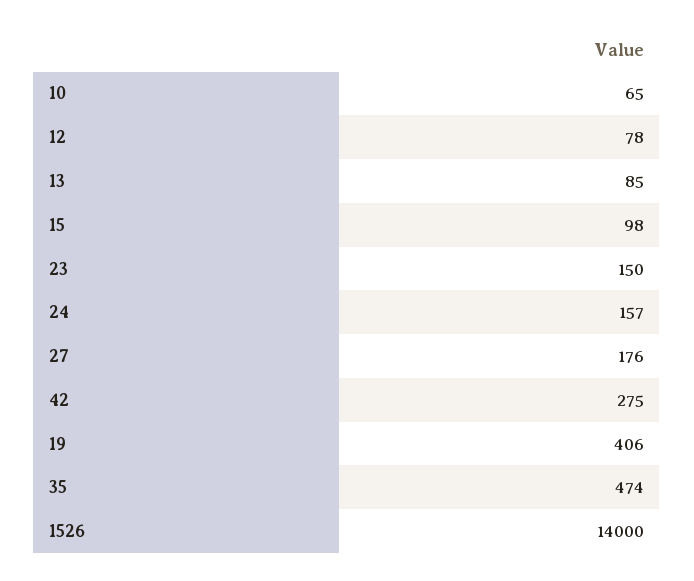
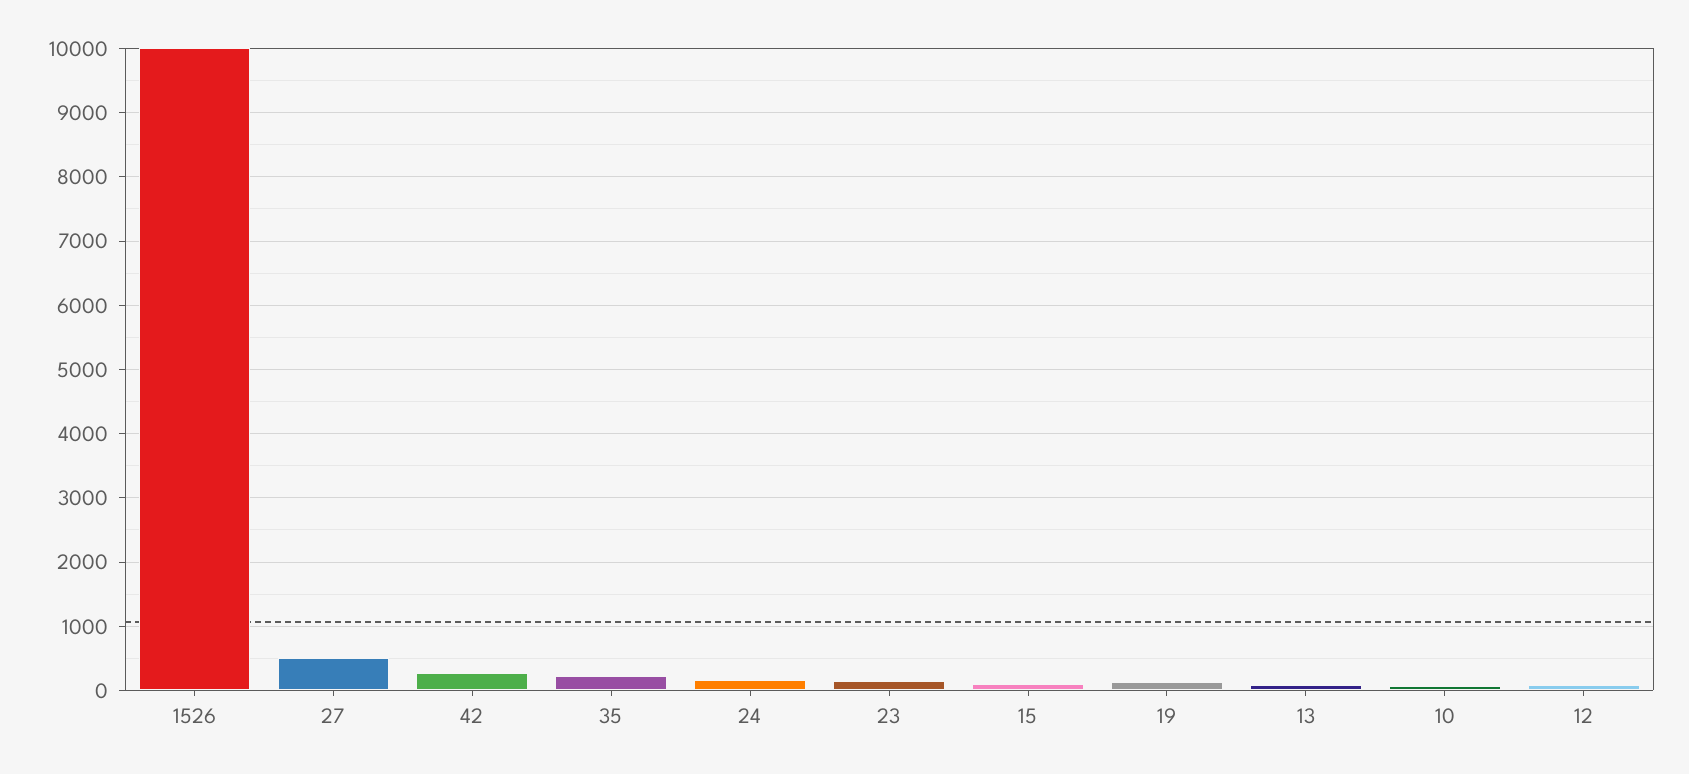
  {
    "10": 65,
    "12": 78,
    "13": 85,
    "15": 98,
    "23": 150,
    "24": 157,
-   "27": 176,
+   "27": 500,
    "42": 275,
-   "19": 406,
+   "19": 100,
-   "35": 474,
+   "35": 200,
-   "1526": 14000
+   "1526": 10000
  }

